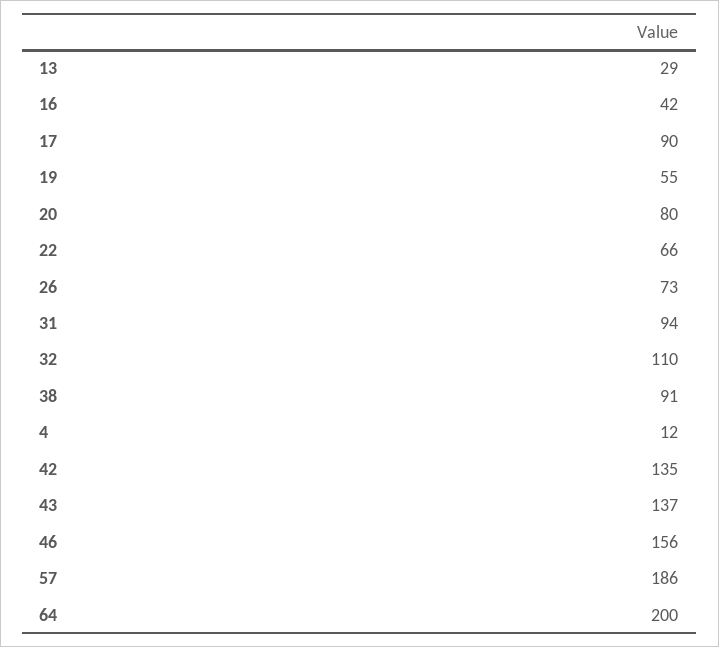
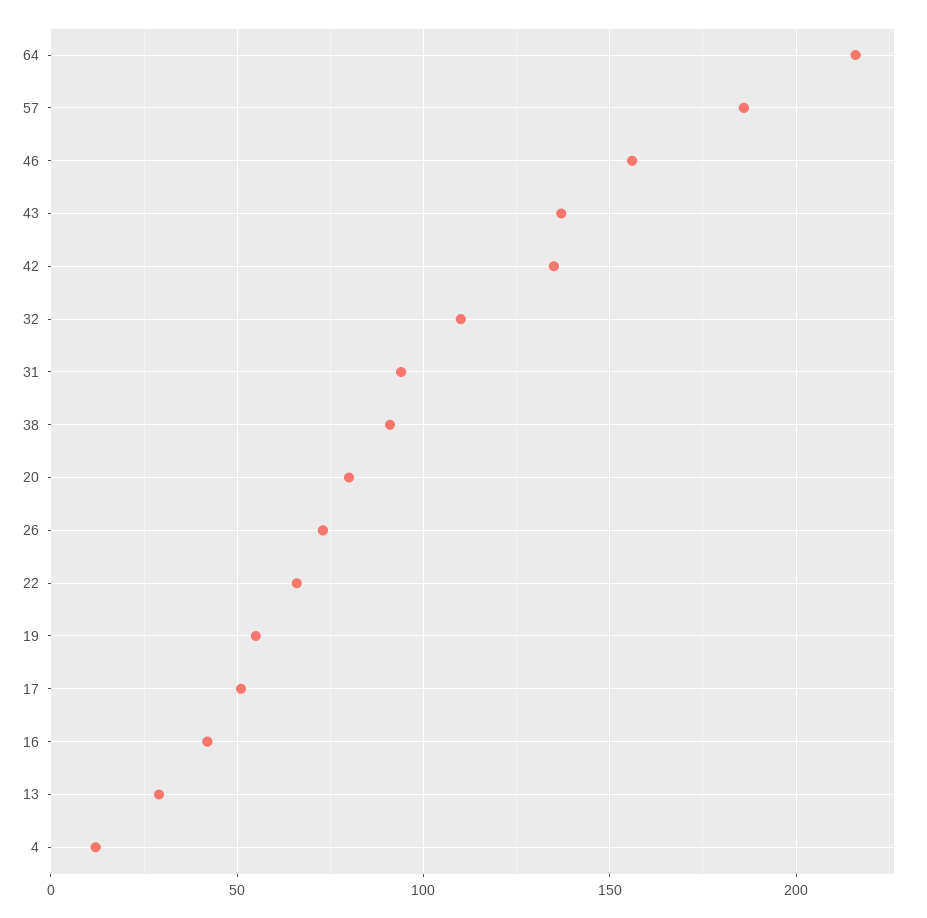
  {
    "13": 29,
    "16": 42,
-   "17": 90,
+   "17": 50,
    "19": 55,
    "20": 80,
    "22": 66,
    "26": 73,
    "31": 94,
    "32": 110,
    "38": 91,
    "4": 12,
    "42": 135,
    "43": 137,
    "46": 156,
    "57": 186,
-   "64": 200
+   "64": 215
  }

